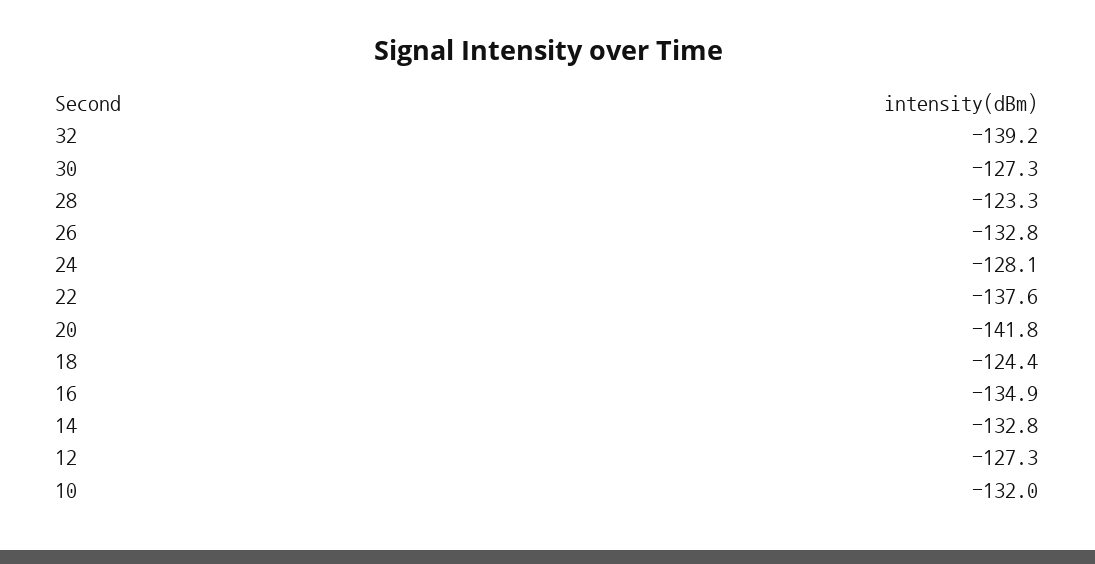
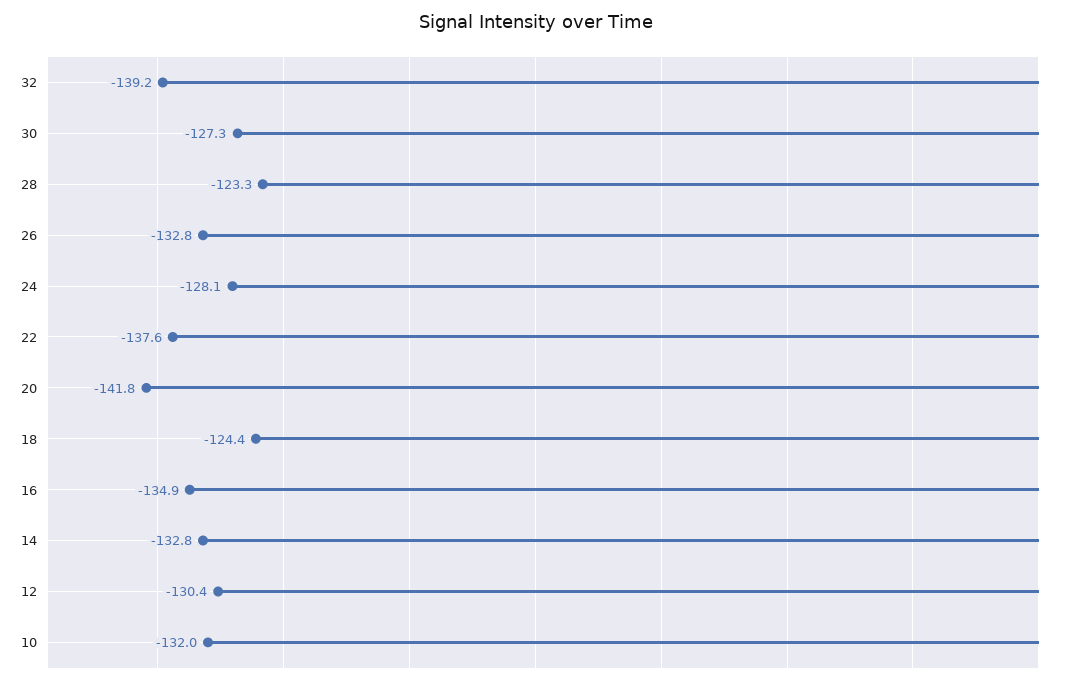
  {
    "32": -139.2,
    "30": -127.3,
    "28": -123.3,
    "26": -132.8,
    "24": -128.1,
    "22": -137.6,
    "20": -141.8,
    "18": -124.4,
    "16": -134.9,
    "14": -132.8,
-   "12": -127.3,
+   "12": -130.4,
    "10": -132
  }

